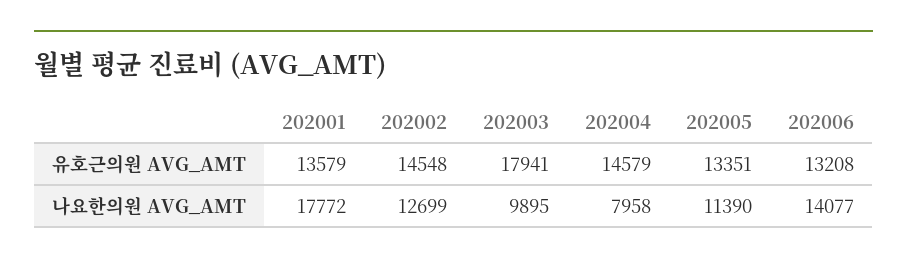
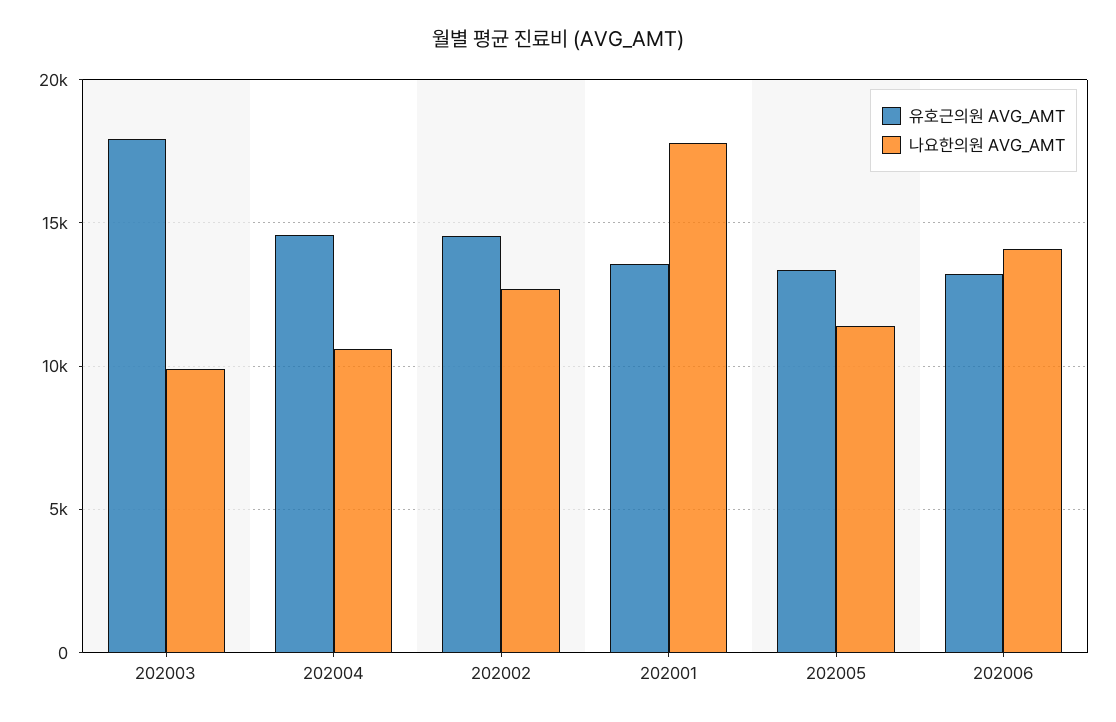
  {
    "유호근의원 AVG_AMT": {
      "202001": 13579,
      "202002": 14548,
      "202003": 17941,
      "202004": 14579,
      "202005": 13351,
      "202006": 13208
    },
    "나요한의원 AVG_AMT": {
      "202001": 17772,
      "202002": 12699,
      "202003": 9895,
-     "202004": 7958,
+     "202004": 10500,
      "202005": 11390,
      "202006": 14077
    }
  }

